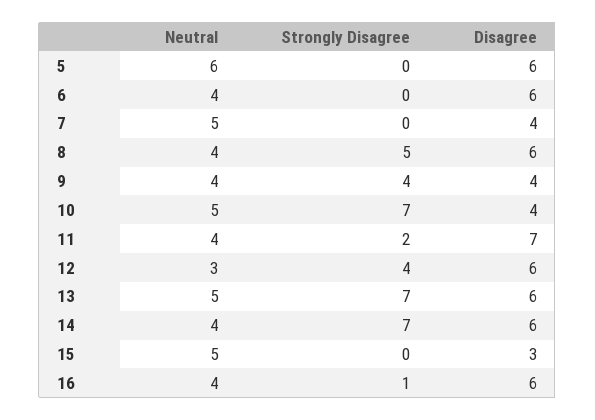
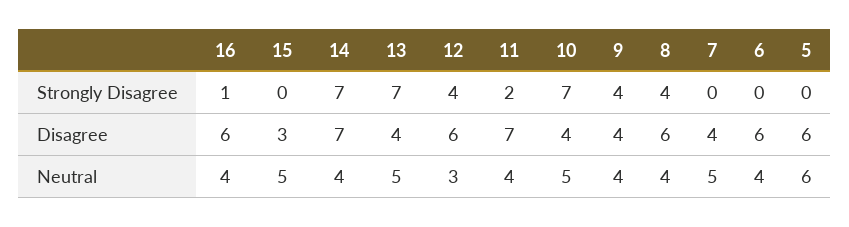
  {
    "Neutral": {
      "5": 6,
      "6": 4,
      "7": 5,
      "8": 4,
      "9": 4,
      "10": 5,
      "11": 4,
      "12": 3,
      "13": 5,
      "14": 4,
      "15": 5,
      "16": 4
    },
    "Strongly Disagree": {
      "5": 0,
      "6": 0,
      "7": 0,
-     "8": 5,
+     "8": 4,
      "9": 4,
      "10": 7,
      "11": 2,
      "12": 4,
      "13": 7,
      "14": 7,
      "15": 0,
      "16": 1
    },
    "Disagree": {
      "5": 6,
      "6": 6,
      "7": 4,
      "8": 6,
      "9": 4,
      "10": 4,
      "11": 7,
      "12": 6,
-     "13": 6,
+     "13": 4,
-     "14": 6,
+     "14": 7,
      "15": 3,
      "16": 6
    }
  }

